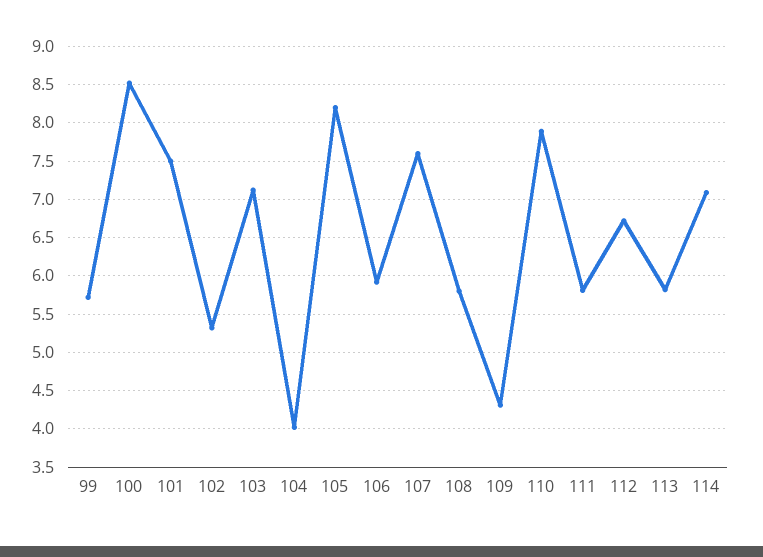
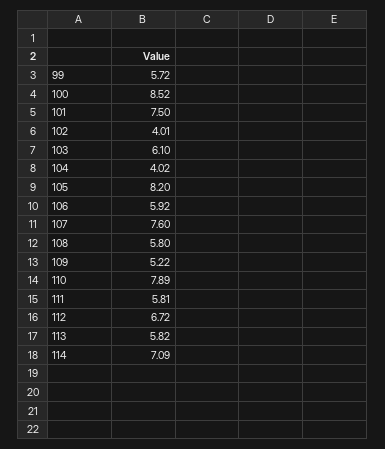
  {
    "99": 5.72,
    "100": 8.52,
    "101": 7.5,
-   "102": 5.3,
+   "102": 4.01,
-   "103": 7.1,
+   "103": 6.1,
    "104": 4.02,
    "105": 8.2,
    "106": 5.92,
    "107": 7.6,
    "108": 5.8,
-   "109": 4.3,
+   "109": 5.22,
    "110": 7.89,
    "111": 5.81,
    "112": 6.72,
    "113": 5.82,
    "114": 7.09
  }

